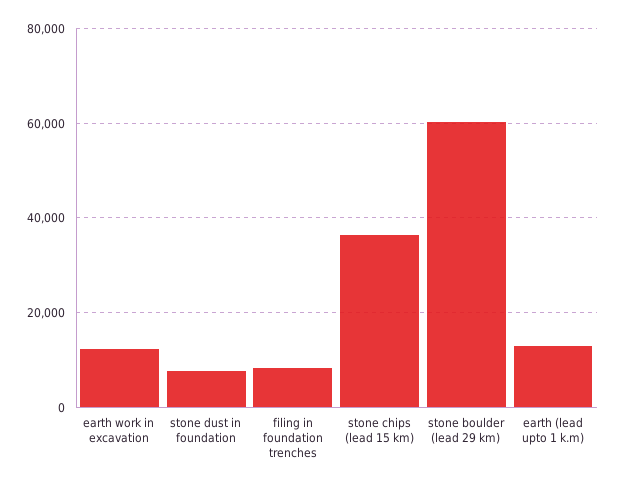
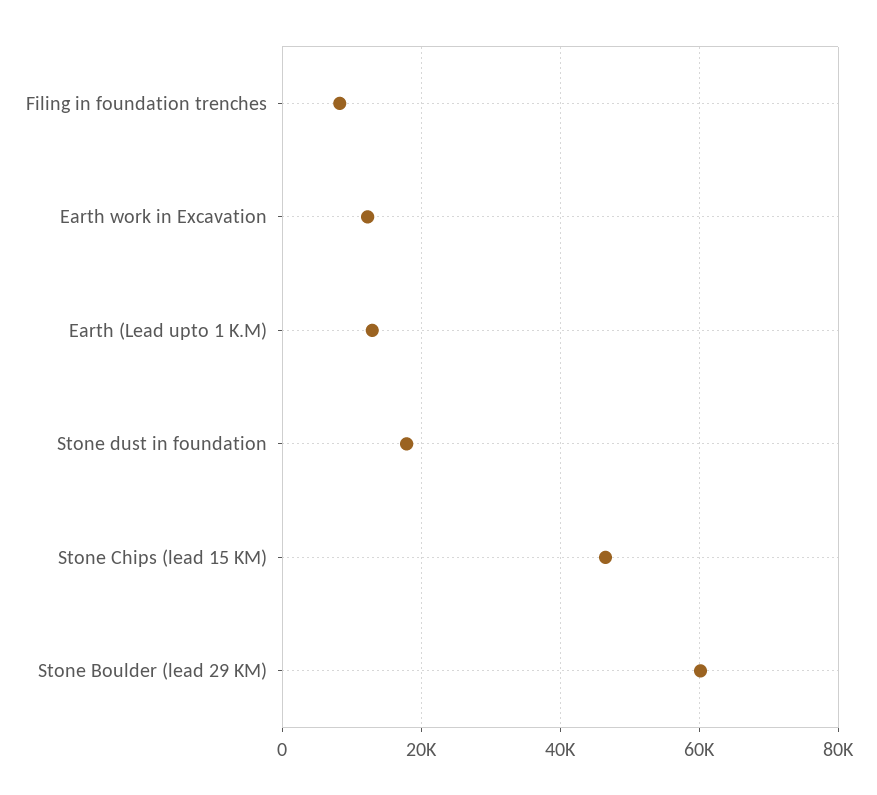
  {
    "earth work in excavation": 12000,
-   "stone dust in foundation": 8000,
+   "stone dust in foundation": 18000,
    "filing in foundation trenches": 8000,
-   "stone chips (lead 15 km)": 36000,
+   "stone chips (lead 15 km)": 46000,
    "stone boulder (lead 29 km)": 60000,
    "earth (lead upto 1 k.m)": 12000
  }

